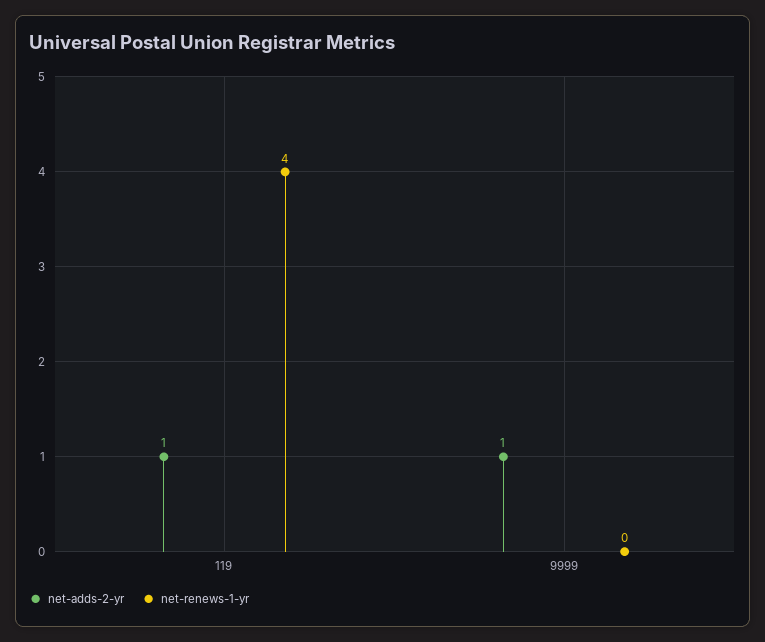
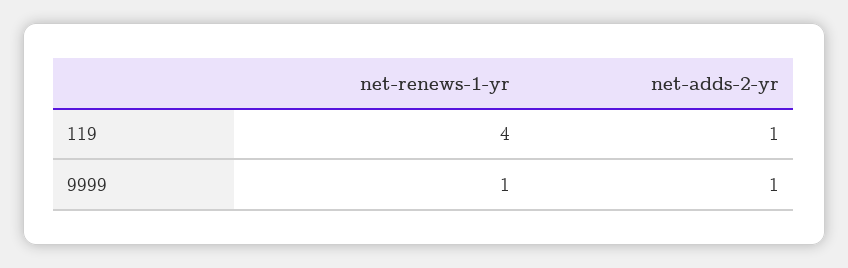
  {
    "net-adds-2-yr": {
      "119": 1,
      "9999": 1
    },
    "net-renews-1-yr": {
      "119": 4,
-     "9999": 0
+     "9999": 1
    }
  }

